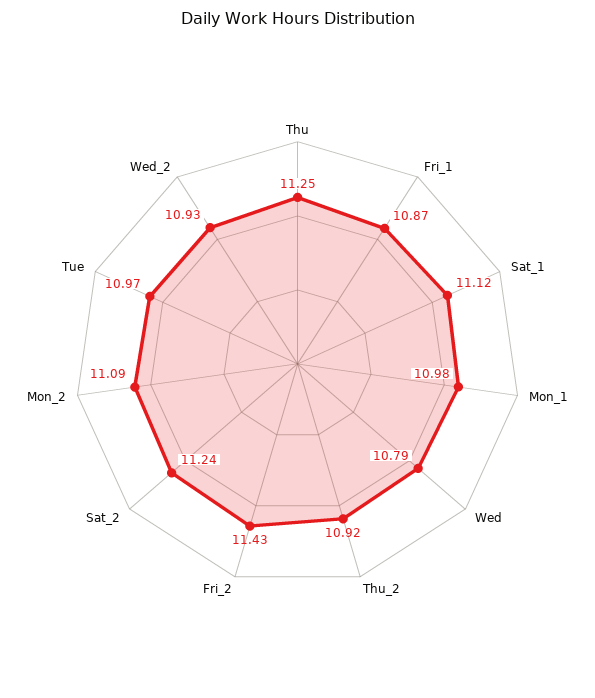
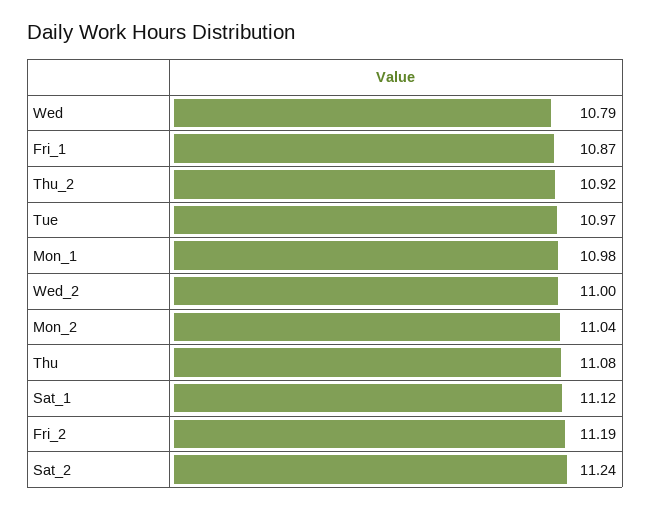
  {
-   "Thu": 11.25,
+   "Thu": 11.08,
    "Fri_1": 10.87,
    "Sat_1": 11.12,
    "Mon_1": 10.98,
    "Wed": 10.79,
    "Thu_2": 10.92,
-   "Fri_2": 11.43,
+   "Fri_2": 11.19,
    "Sat_2": 11.24,
-   "Mon_2": 11.09,
+   "Mon_2": 11.04,
    "Tue": 10.97,
-   "Wed_2": 10.93
+   "Wed_2": 11
  }

